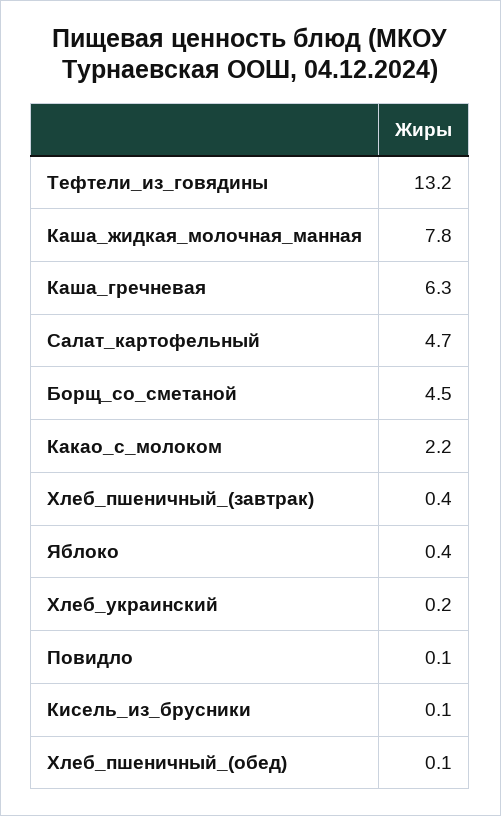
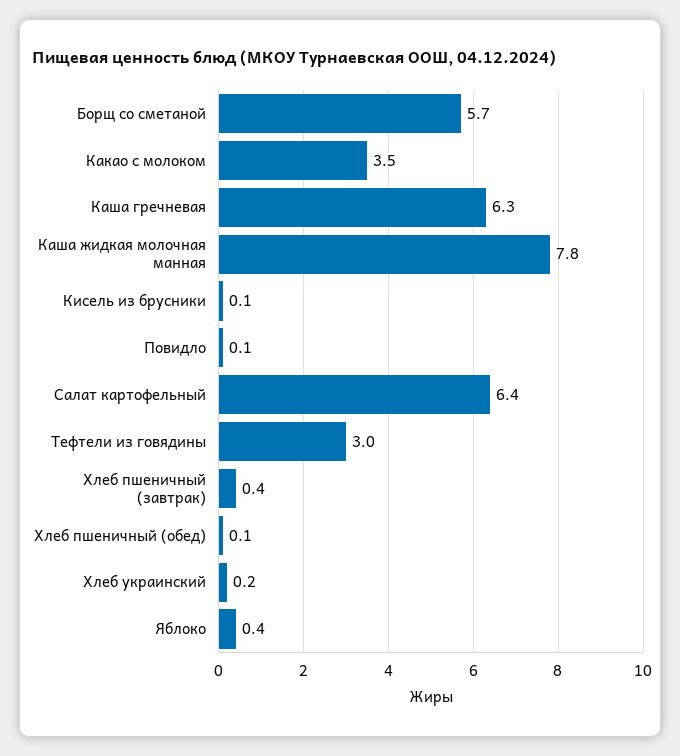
  {
-   "Тефтели_из_говядины": 13.2,
+   "Тефтели_из_говядины": 3,
    "Каша_жидкая_молочная_манная": 7.8,
    "Каша_гречневая": 6.3,
-   "Салат_картофельный": 4.7,
+   "Салат_картофельный": 6.4,
-   "Борщ_со_сметаной": 4.5,
+   "Борщ_со_сметаной": 5.7,
-   "Какао_с_молоком": 2.2,
+   "Какао_с_молоком": 3.5,
    "Хлеб_пшеничный_(завтрак)": 0.4,
    "Яблоко": 0.4,
    "Хлеб_украинский": 0.2,
    "Повидло": 0.1,
    "Кисель_из_брусники": 0.1,
    "Хлеб_пшеничный_(обед)": 0.1
  }

